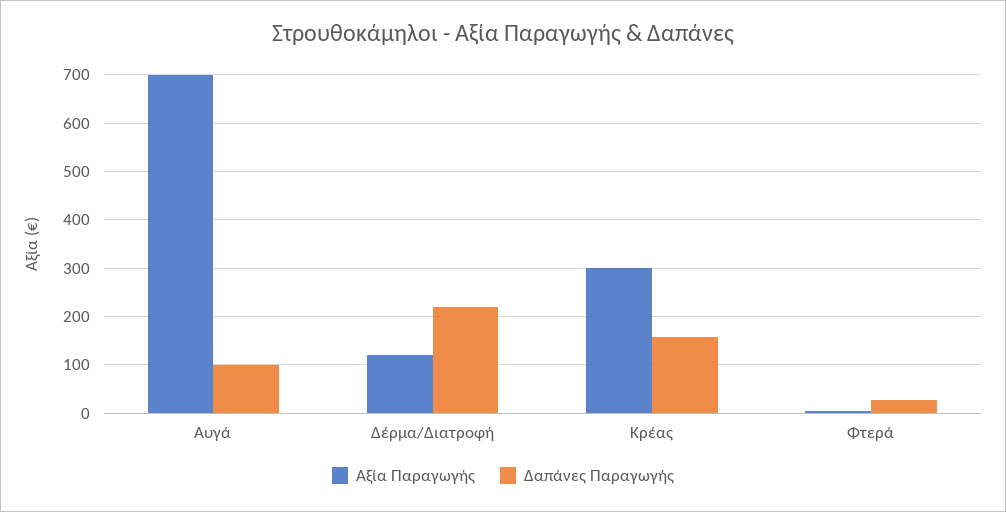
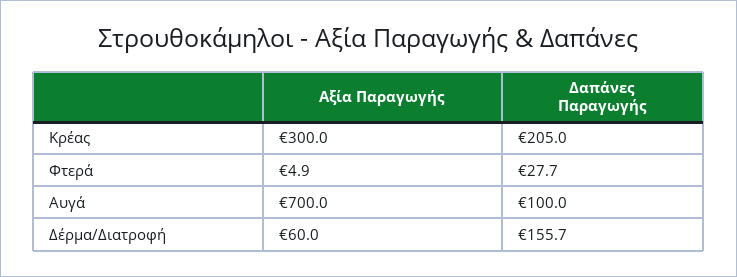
  {
    "Αξία Παραγωγής": {
      "Αυγά": 700,
-     "Δέρμα/Διατροφή": 120,
+     "Δέρμα/Διατροφή": 60,
      "Κρέας": 300,
      "Φτερά": 4.9
    },
    "Δαπάνες Παραγωγής": {
      "Αυγά": 100,
-     "Δέρμα/Διατροφή": 220,
+     "Δέρμα/Διατροφή": 155.7,
-     "Κρέας": 160,
+     "Κρέας": 205,
      "Φτερά": 27.7
    }
  }

